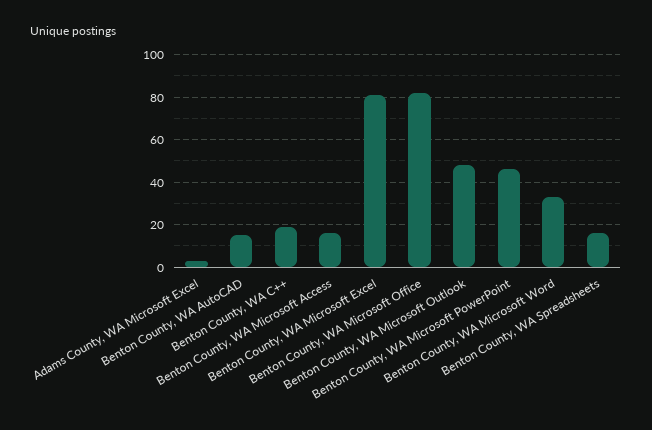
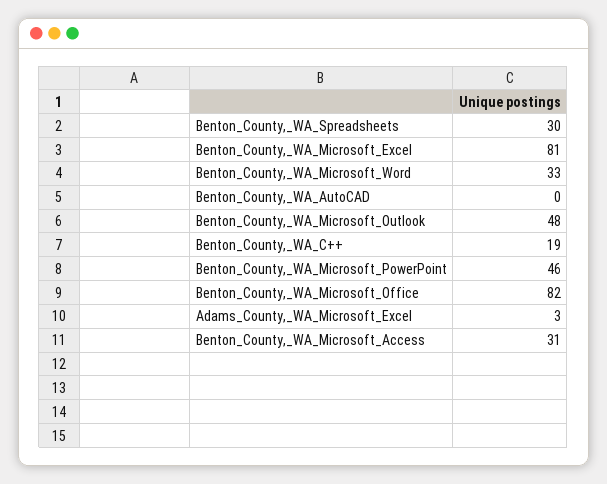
  {
    "Adams County, WA Microsoft Excel": 3,
-   "Benton County, WA AutoCAD": 15,
+   "Benton County, WA AutoCAD": 0,
    "Benton County, WA C++": 19,
-   "Benton County, WA Microsoft Access": 15,
+   "Benton County, WA Microsoft Access": 31,
    "Benton County, WA Microsoft Excel": 81,
    "Benton County, WA Microsoft Office": 82,
    "Benton County, WA Microsoft Outlook": 48,
    "Benton County, WA Microsoft PowerPoint": 46,
    "Benton County, WA Microsoft Word": 33,
-   "Benton County, WA Spreadsheets": 15
+   "Benton County, WA Spreadsheets": 30
  }

